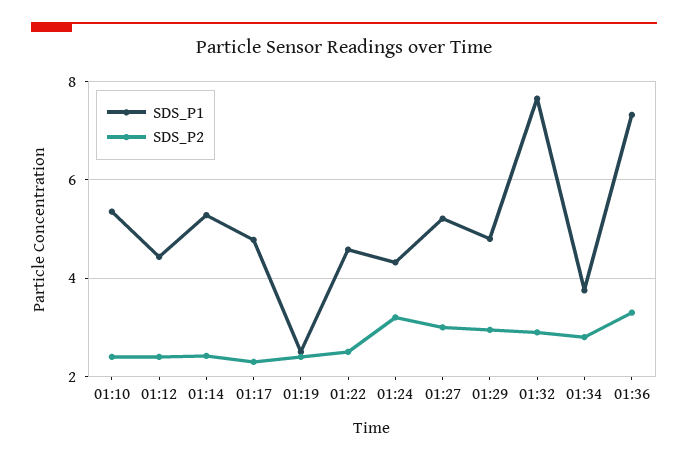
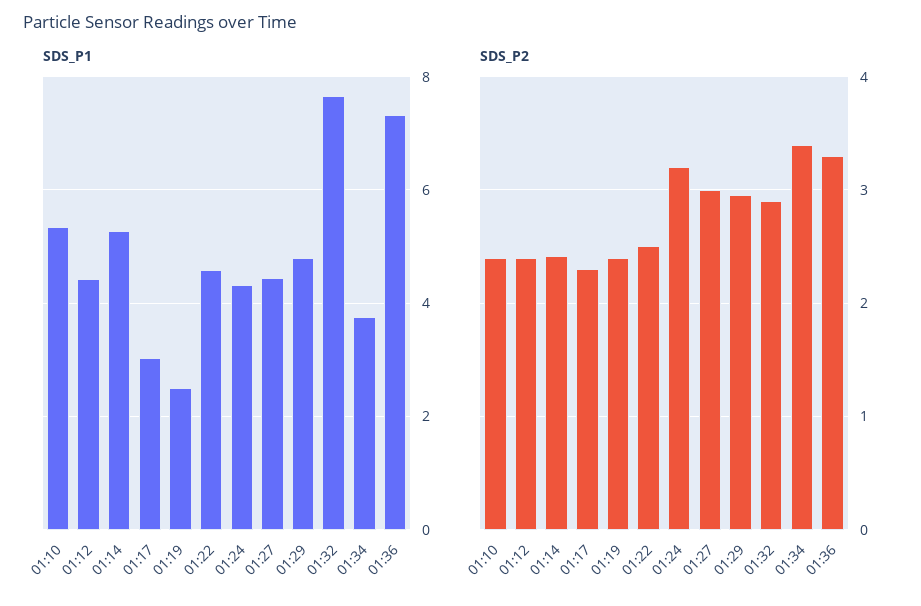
  {
    "SDS_P1": {
      "01:10": 5.4,
      "01:12": 4.4,
      "01:14": 5.2,
-     "01:17": 4.8,
+     "01:17": 3,
      "01:19": 2.6,
      "01:22": 4.6,
      "01:24": 4.4,
-     "01:27": 5.2,
+     "01:27": 4.4,
      "01:29": 4.8,
      "01:32": 7.6,
      "01:34": 3.8,
      "01:36": 7.4
    },
    "SDS_P2": {
      "01:10": 2.4,
      "01:12": 2.4,
      "01:14": 2.4,
      "01:17": 2.3,
      "01:19": 2.4,
      "01:22": 2.5,
      "01:24": 3.2,
      "01:27": 3,
      "01:29": 3,
      "01:32": 2.9,
-     "01:34": 2.8,
+     "01:34": 3.4,
      "01:36": 3.3
    }
  }

